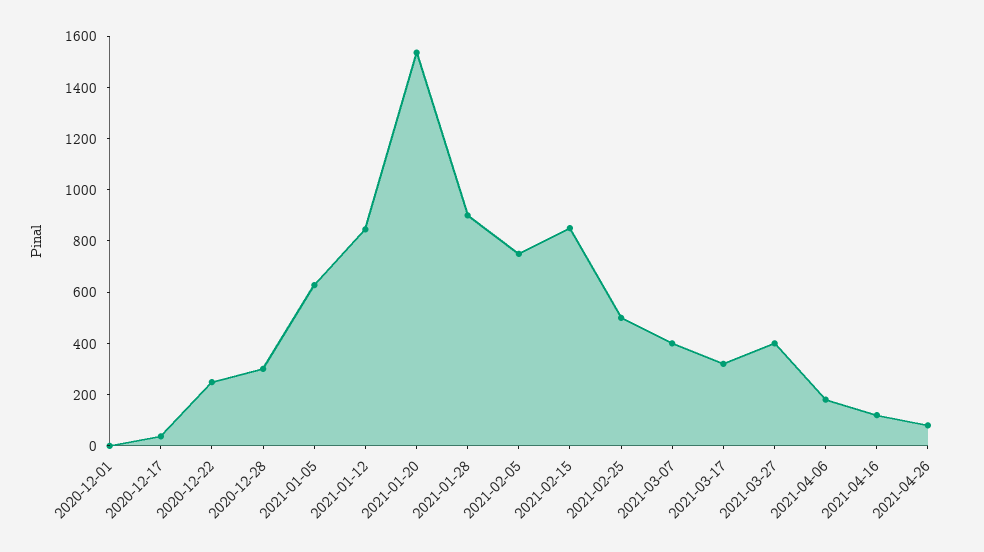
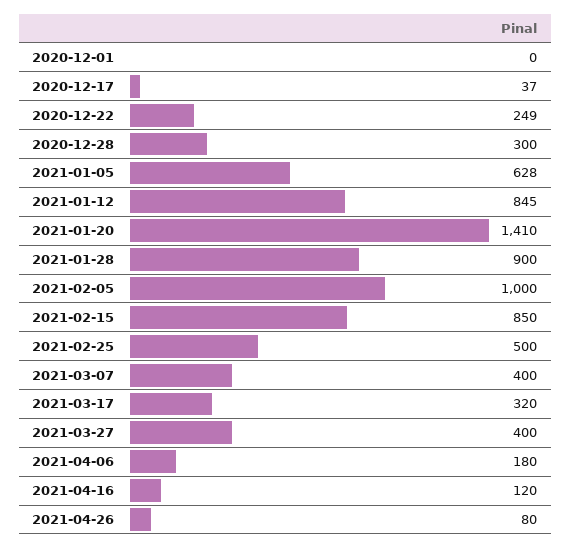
  {
    "2020-12-01": 0,
    "2020-12-17": 37,
    "2020-12-22": 249,
    "2020-12-28": 300,
    "2021-01-05": 628,
    "2021-01-12": 845,
-   "2021-01-20": 1550,
+   "2021-01-20": 1410,
    "2021-01-28": 900,
-   "2021-02-05": 750,
+   "2021-02-05": 1000,
    "2021-02-15": 850,
    "2021-02-25": 500,
    "2021-03-07": 400,
    "2021-03-17": 320,
    "2021-03-27": 400,
    "2021-04-06": 180,
    "2021-04-16": 120,
    "2021-04-26": 80
  }

